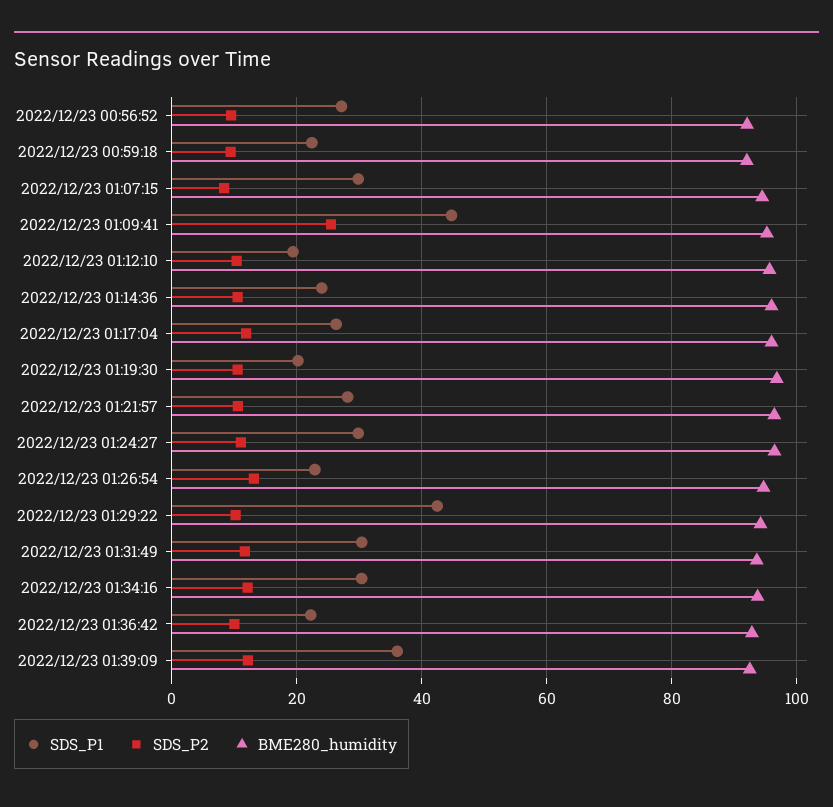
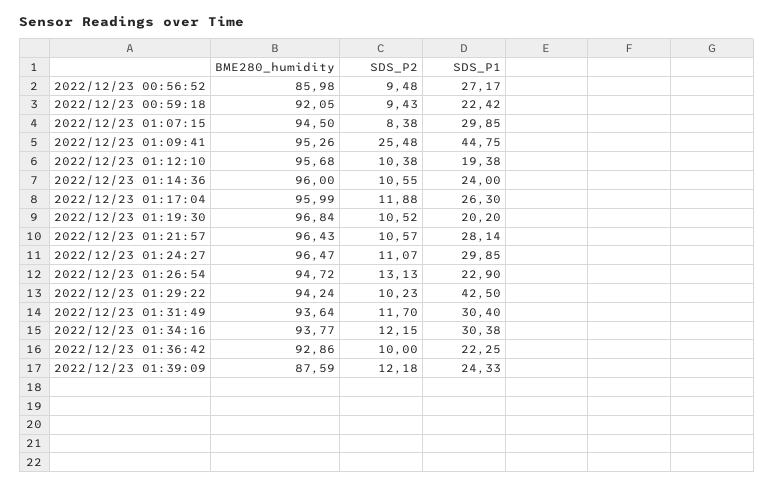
  {
    "SDS_P1": {
      "2022/12/23 00:56:52": 27.17,
      "2022/12/23 00:59:18": 22.42,
      "2022/12/23 01:07:15": 29.85,
      "2022/12/23 01:09:41": 44.75,
      "2022/12/23 01:12:10": 19.38,
      "2022/12/23 01:14:36": 24,
      "2022/12/23 01:17:04": 26.3,
      "2022/12/23 01:19:30": 20.2,
      "2022/12/23 01:21:57": 28.14,
      "2022/12/23 01:24:27": 29.85,
      "2022/12/23 01:26:54": 22.9,
      "2022/12/23 01:29:22": 42.5,
      "2022/12/23 01:31:49": 30.4,
      "2022/12/23 01:34:16": 30.38,
      "2022/12/23 01:36:42": 22.25,
-     "2022/12/23 01:39:09": 36
+     "2022/12/23 01:39:09": 24.33
    },
    "SDS_P2": {
      "2022/12/23 00:56:52": 9.48,
      "2022/12/23 00:59:18": 9.43,
      "2022/12/23 01:07:15": 8.38,
      "2022/12/23 01:09:41": 25.48,
      "2022/12/23 01:12:10": 10.38,
      "2022/12/23 01:14:36": 10.55,
      "2022/12/23 01:17:04": 11.88,
      "2022/12/23 01:19:30": 10.52,
      "2022/12/23 01:21:57": 10.57,
      "2022/12/23 01:24:27": 11.07,
      "2022/12/23 01:26:54": 13.13,
      "2022/12/23 01:29:22": 10.23,
      "2022/12/23 01:31:49": 11.7,
      "2022/12/23 01:34:16": 12.15,
      "2022/12/23 01:36:42": 10,
      "2022/12/23 01:39:09": 12.18
    },
    "BME280_humidity": {
-     "2022/12/23 00:56:52": 92,
+     "2022/12/23 00:56:52": 85.98,
      "2022/12/23 00:59:18": 92.05,
      "2022/12/23 01:07:15": 94.5,
      "2022/12/23 01:09:41": 95.26,
      "2022/12/23 01:12:10": 95.68,
      "2022/12/23 01:14:36": 96,
      "2022/12/23 01:17:04": 95.99,
      "2022/12/23 01:19:30": 96.84,
      "2022/12/23 01:21:57": 96.43,
      "2022/12/23 01:24:27": 96.47,
      "2022/12/23 01:26:54": 94.72,
      "2022/12/23 01:29:22": 94.24,
      "2022/12/23 01:31:49": 93.64,
      "2022/12/23 01:34:16": 93.77,
      "2022/12/23 01:36:42": 92.86,
-     "2022/12/23 01:39:09": 92
+     "2022/12/23 01:39:09": 87.59
    }
  }

